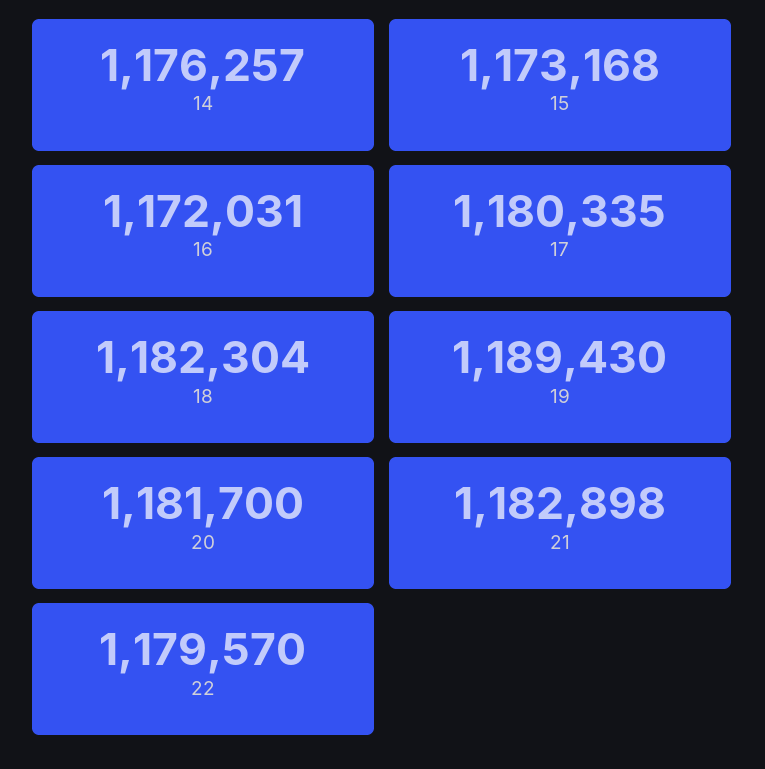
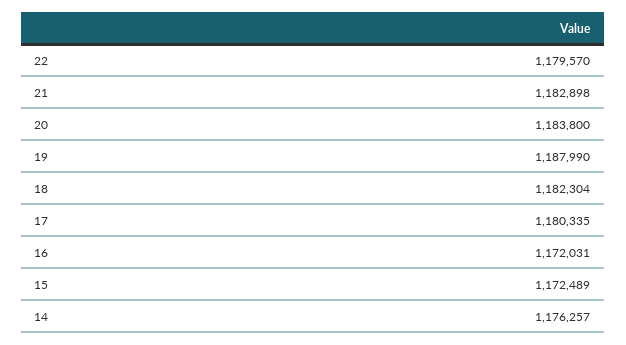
  {
    "14": 1176257,
-   "15": 1173168,
+   "15": 1172489,
    "16": 1172031,
    "17": 1180335,
    "18": 1182304,
-   "19": 1189430,
+   "19": 1187990,
-   "20": 1181700,
+   "20": 1183800,
    "21": 1182898,
    "22": 1179570
  }

